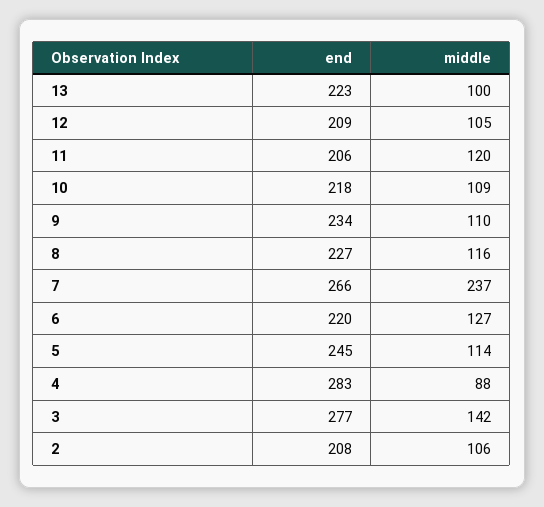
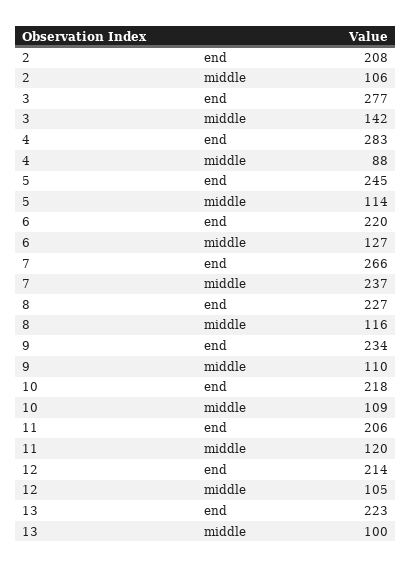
  {
    "end": {
      "13": 223,
-     "12": 209,
+     "12": 214,
      "11": 206,
      "10": 218,
      "9": 234,
      "8": 227,
      "7": 266,
      "6": 220,
      "5": 245,
      "4": 283,
      "3": 277,
      "2": 208
    },
    "middle": {
      "13": 100,
      "12": 105,
      "11": 120,
      "10": 109,
      "9": 110,
      "8": 116,
      "7": 237,
      "6": 127,
      "5": 114,
      "4": 88,
      "3": 142,
      "2": 106
    }
  }

